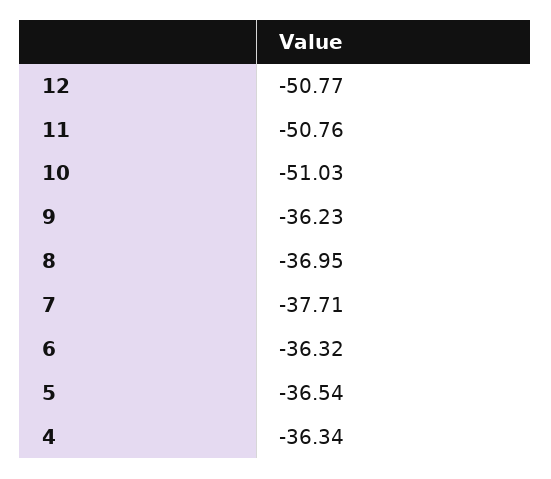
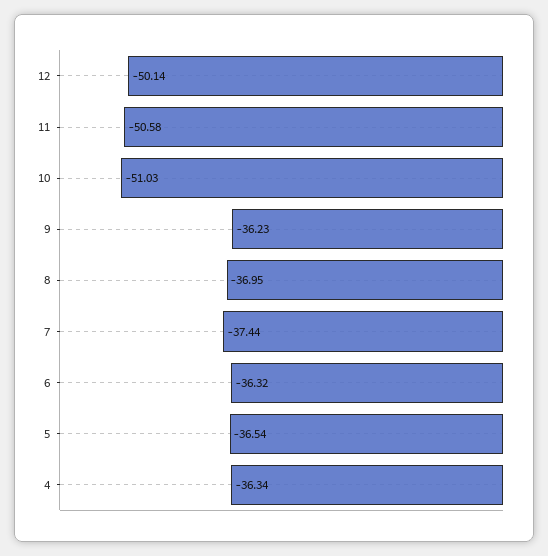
  {
-   "12": -50.77,
+   "12": -50.14,
-   "11": -50.76,
+   "11": -50.58,
    "10": -51.03,
    "9": -36.23,
    "8": -36.95,
-   "7": -37.71,
+   "7": -37.44,
    "6": -36.32,
    "5": -36.54,
    "4": -36.34
  }

